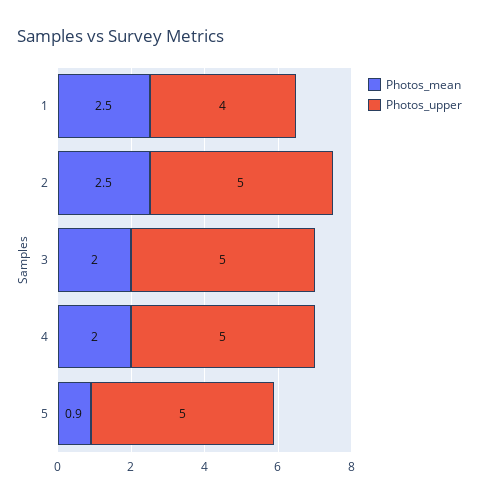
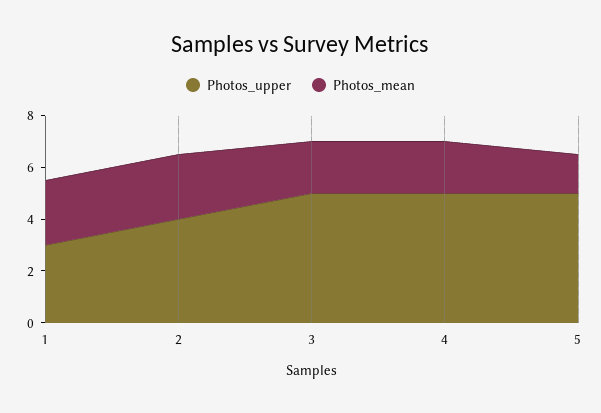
  {
    "Photos_mean": {
      "1": 2.5,
      "2": 2.5,
      "3": 2,
      "4": 2,
-     "5": 0.9
+     "5": 1.5
    },
    "Photos_upper": {
-     "1": 4,
+     "1": 3,
-     "2": 5,
+     "2": 4,
      "3": 5,
      "4": 5,
      "5": 5
    }
  }

